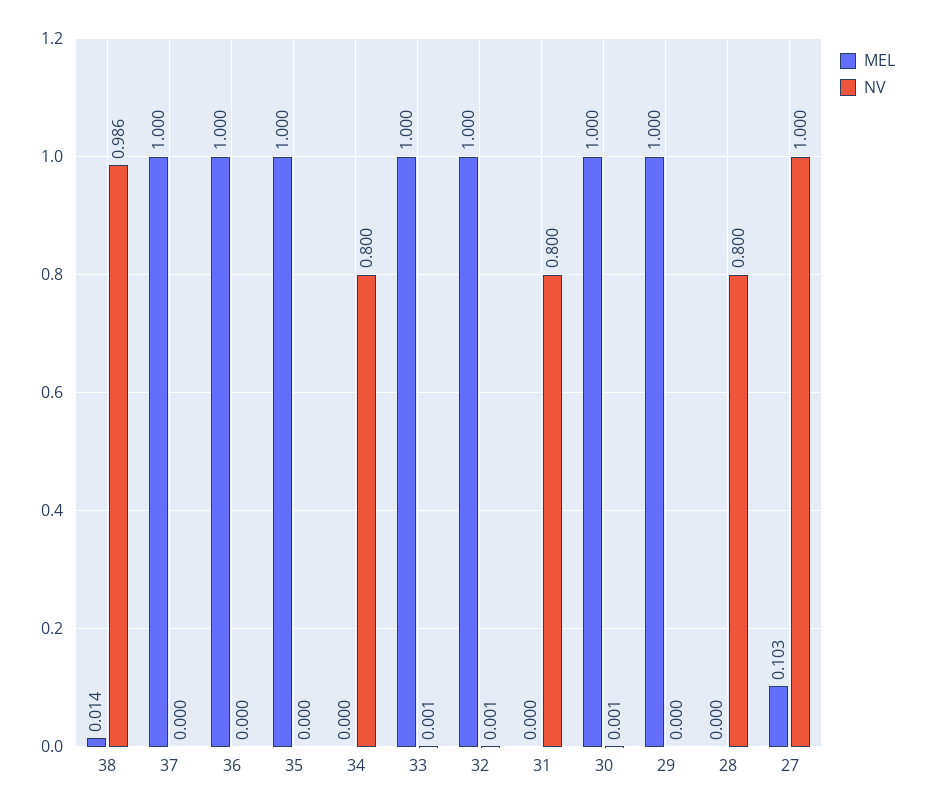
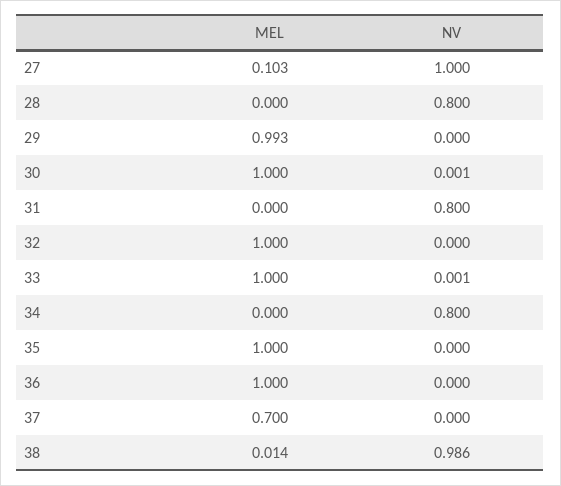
  {
    "MEL": {
      "38": 0.014,
-     "37": 1,
+     "37": 0.7,
      "36": 1,
      "35": 1,
      "34": 0,
      "33": 1,
      "32": 1,
      "31": 0,
      "30": 1,
-     "29": 1,
+     "29": 0.993,
      "28": 0,
      "27": 0.103
    },
    "NV": {
      "38": 0.986,
      "37": 0,
      "36": 0,
      "35": 0,
      "34": 0.8,
      "33": 0.001,
-     "32": 0.001,
+     "32": 0,
      "31": 0.8,
      "30": 0.001,
      "29": 0,
      "28": 0.8,
      "27": 1
    }
  }

